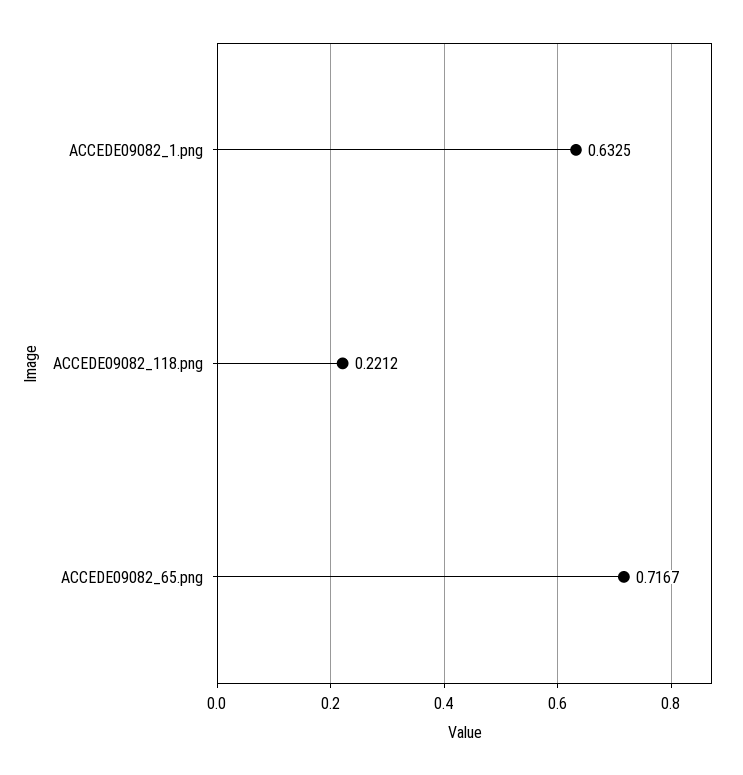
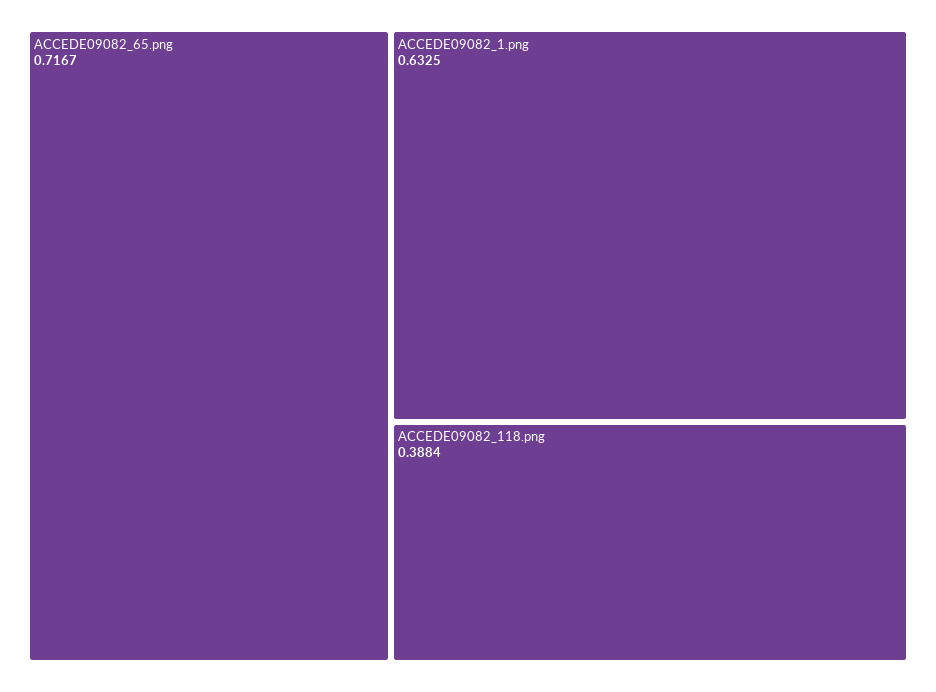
  {
    "ACCEDE09082_1.png": 0.6325,
-   "ACCEDE09082_118.png": 0.2212,
+   "ACCEDE09082_118.png": 0.3884,
    "ACCEDE09082_65.png": 0.7167
  }

